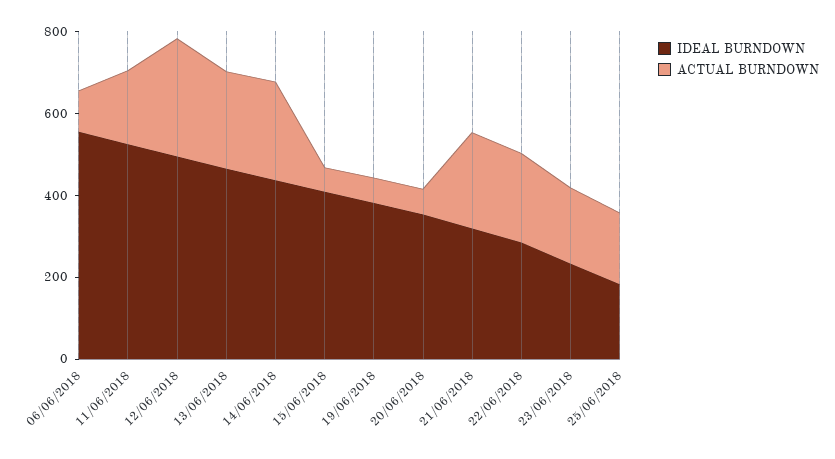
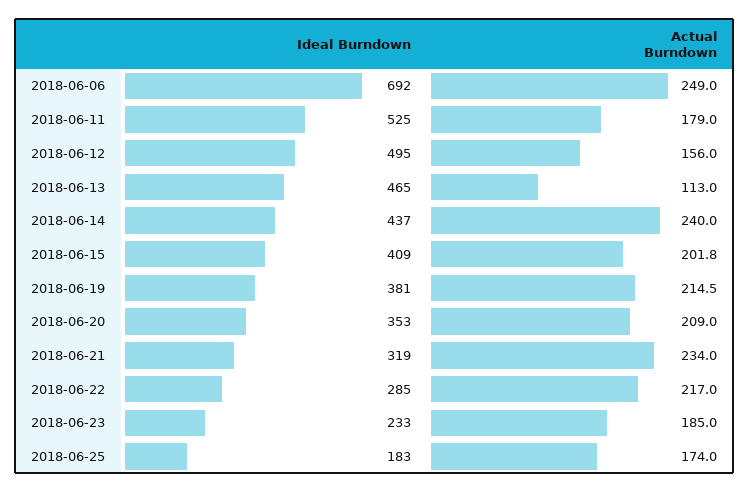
  {
    "IDEAL BURNDOWN": {
-     "06/06/2018": 550,
+     "06/06/2018": 692,
      "11/06/2018": 525,
      "12/06/2018": 495,
      "13/06/2018": 465,
      "14/06/2018": 437,
      "15/06/2018": 409,
      "19/06/2018": 381,
      "20/06/2018": 353,
      "21/06/2018": 319,
      "22/06/2018": 285,
      "23/06/2018": 233,
      "25/06/2018": 183
    },
    "ACTUAL BURNDOWN": {
-     "06/06/2018": 100,
+     "06/06/2018": 249,
      "11/06/2018": 179,
-     "12/06/2018": 300,
+     "12/06/2018": 156,
-     "13/06/2018": 250,
+     "13/06/2018": 113,
      "14/06/2018": 240,
-     "15/06/2018": 50,
+     "15/06/2018": 201.8,
-     "19/06/2018": 50,
+     "19/06/2018": 214.5,
-     "20/06/2018": 50,
+     "20/06/2018": 209,
      "21/06/2018": 234,
      "22/06/2018": 217,
      "23/06/2018": 185,
      "25/06/2018": 174
    }
  }

